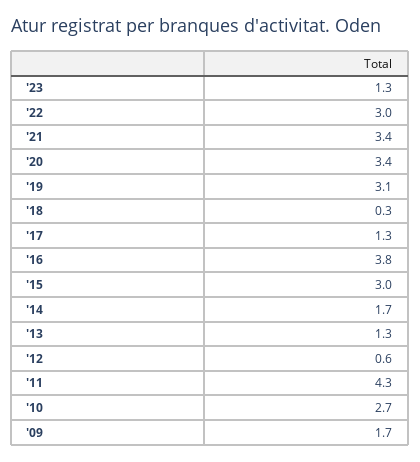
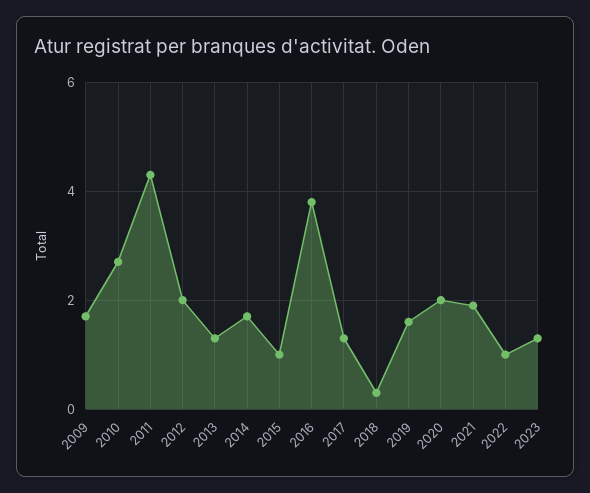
  {
    "'23": 1.3,
-   "'22": 3,
+   "'22": 1,
-   "'21": 3.4,
+   "'21": 2,
-   "'20": 3.4,
+   "'20": 2,
-   "'19": 3.1,
+   "'19": 1.5,
    "'18": 0.3,
    "'17": 1.3,
    "'16": 3.8,
-   "'15": 3,
+   "'15": 1,
    "'14": 1.7,
    "'13": 1.3,
-   "'12": 0.6,
+   "'12": 2,
    "'11": 4.3,
    "'10": 2.7,
    "'09": 1.7
  }

